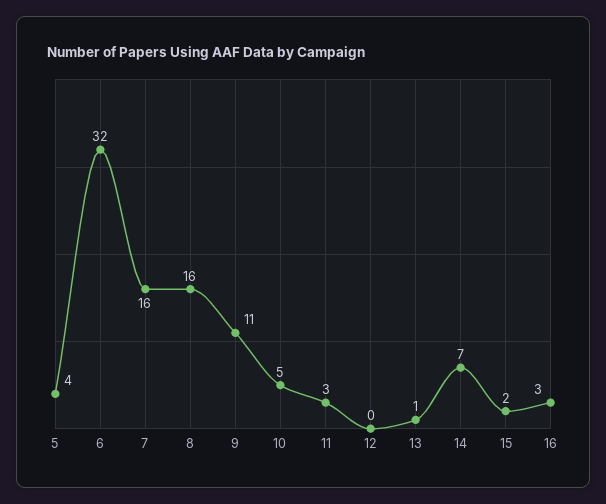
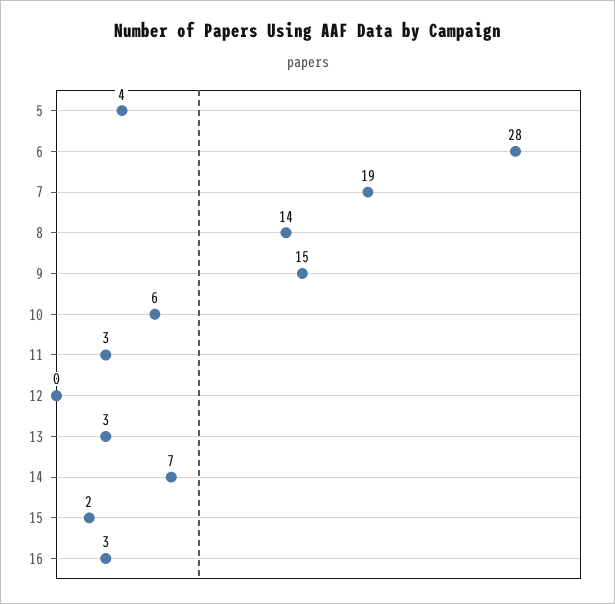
  {
    "5": 4,
-   "6": 32,
+   "6": 28,
-   "7": 16,
+   "7": 19,
-   "8": 16,
+   "8": 14,
-   "9": 11,
+   "9": 15,
-   "10": 5,
+   "10": 6,
    "11": 3,
    "12": 0,
-   "13": 1,
+   "13": 3,
    "14": 7,
    "15": 2,
    "16": 3
  }

